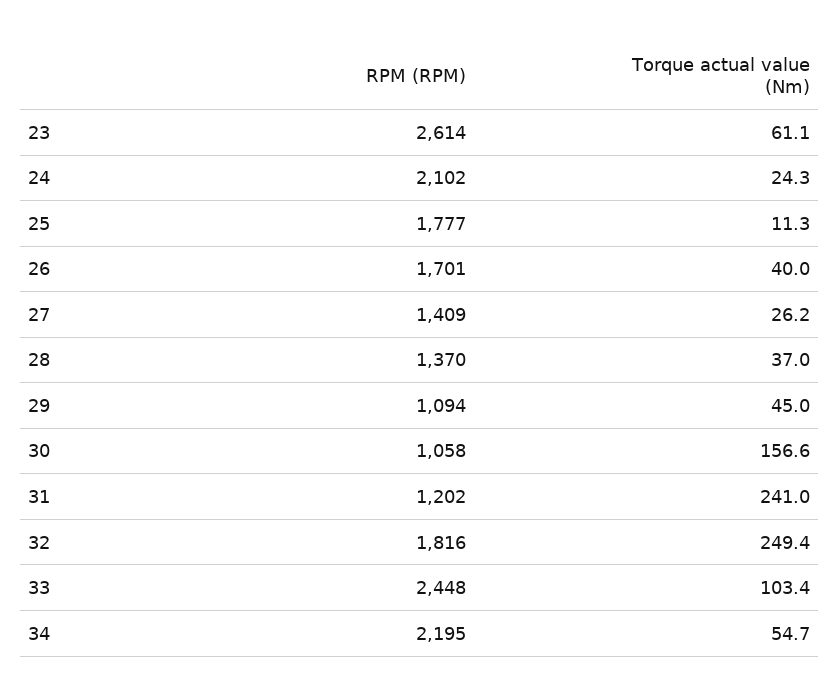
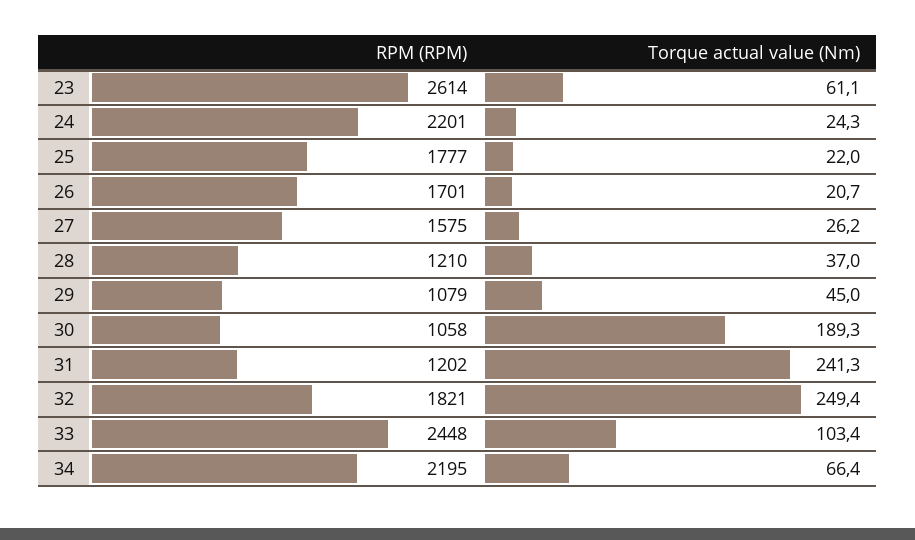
  {
    "RPM (RPM)": {
      "23": 2614,
-     "24": 2102,
+     "24": 2201,
      "25": 1777,
      "26": 1701,
-     "27": 1409,
+     "27": 1575,
-     "28": 1370,
+     "28": 1210,
-     "29": 1094,
+     "29": 1079,
      "30": 1058,
      "31": 1202,
-     "32": 1816,
+     "32": 1821,
      "33": 2448,
      "34": 2195
    },
    "Torque actual value (Nm)": {
      "23": 61.1,
      "24": 24.3,
-     "25": 11.3,
+     "25": 22,
-     "26": 40,
+     "26": 20.7,
      "27": 26.2,
      "28": 37,
      "29": 45,
-     "30": 156.6,
+     "30": 189.3,
-     "31": 241,
+     "31": 241.3,
      "32": 249.4,
      "33": 103.4,
-     "34": 54.7
+     "34": 66.4
    }
  }

